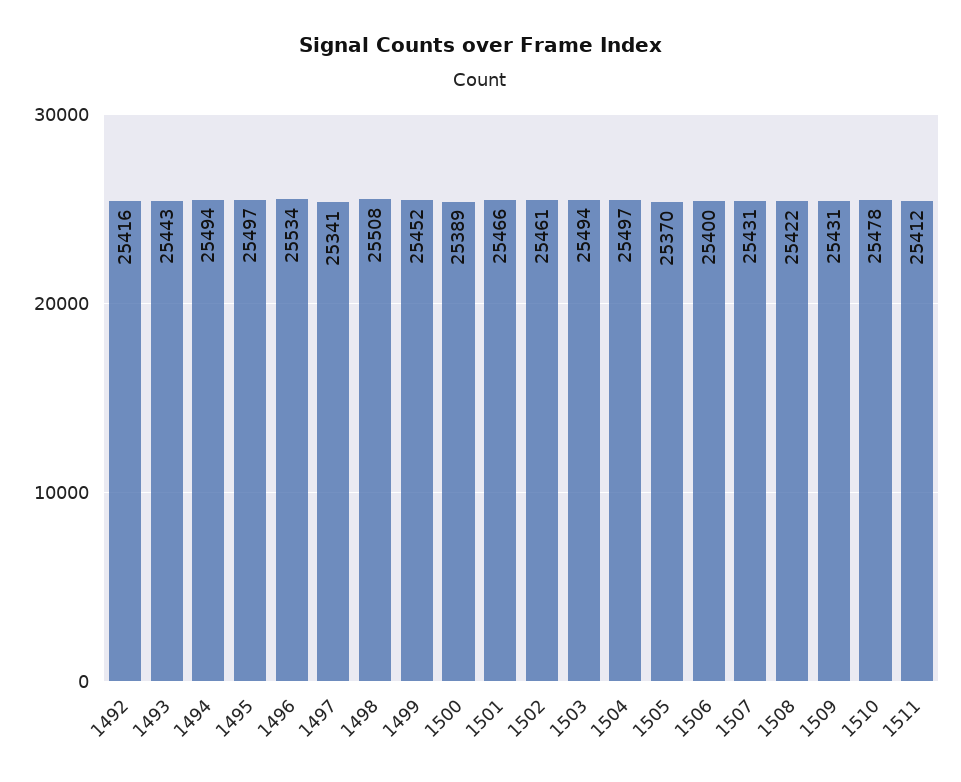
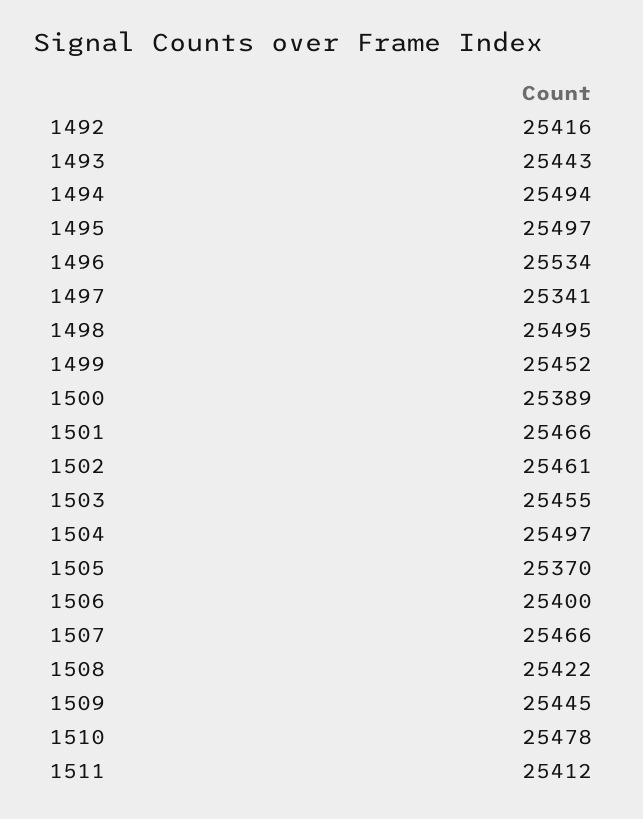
  {
    "1492": 25416,
    "1493": 25443,
    "1494": 25494,
    "1495": 25497,
    "1496": 25534,
    "1497": 25341,
-   "1498": 25508,
+   "1498": 25495,
    "1499": 25452,
    "1500": 25389,
    "1501": 25466,
    "1502": 25461,
-   "1503": 25494,
+   "1503": 25455,
    "1504": 25497,
    "1505": 25370,
    "1506": 25400,
-   "1507": 25431,
+   "1507": 25466,
    "1508": 25422,
-   "1509": 25431,
+   "1509": 25445,
    "1510": 25478,
    "1511": 25412
  }

